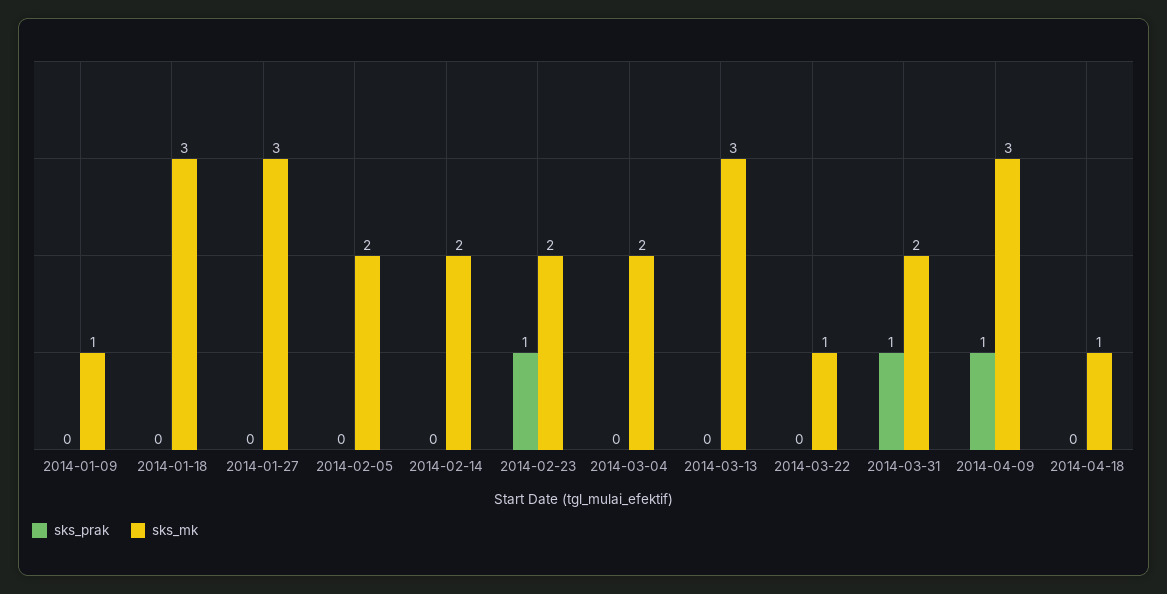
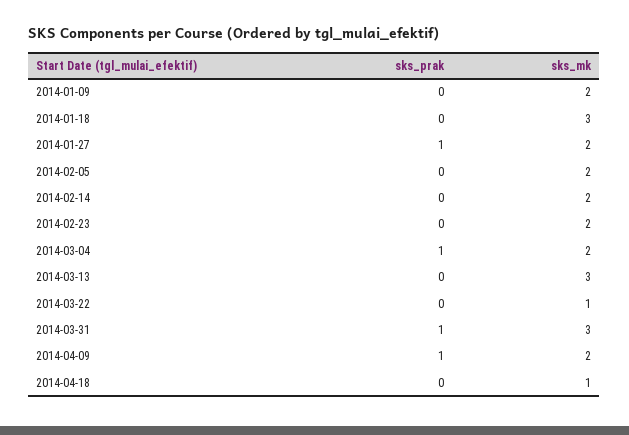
  {
    "sks_prak": {
      "2014-01-09": 0,
      "2014-01-18": 0,
-     "2014-01-27": 0,
+     "2014-01-27": 1,
      "2014-02-05": 0,
      "2014-02-14": 0,
-     "2014-02-23": 1,
+     "2014-02-23": 0,
-     "2014-03-04": 0,
+     "2014-03-04": 1,
      "2014-03-13": 0,
      "2014-03-22": 0,
      "2014-03-31": 1,
      "2014-04-09": 1,
      "2014-04-18": 0
    },
    "sks_mk": {
-     "2014-01-09": 1,
+     "2014-01-09": 2,
      "2014-01-18": 3,
-     "2014-01-27": 3,
+     "2014-01-27": 2,
      "2014-02-05": 2,
      "2014-02-14": 2,
      "2014-02-23": 2,
      "2014-03-04": 2,
      "2014-03-13": 3,
      "2014-03-22": 1,
-     "2014-03-31": 2,
+     "2014-03-31": 3,
-     "2014-04-09": 3,
+     "2014-04-09": 2,
      "2014-04-18": 1
    }
  }

